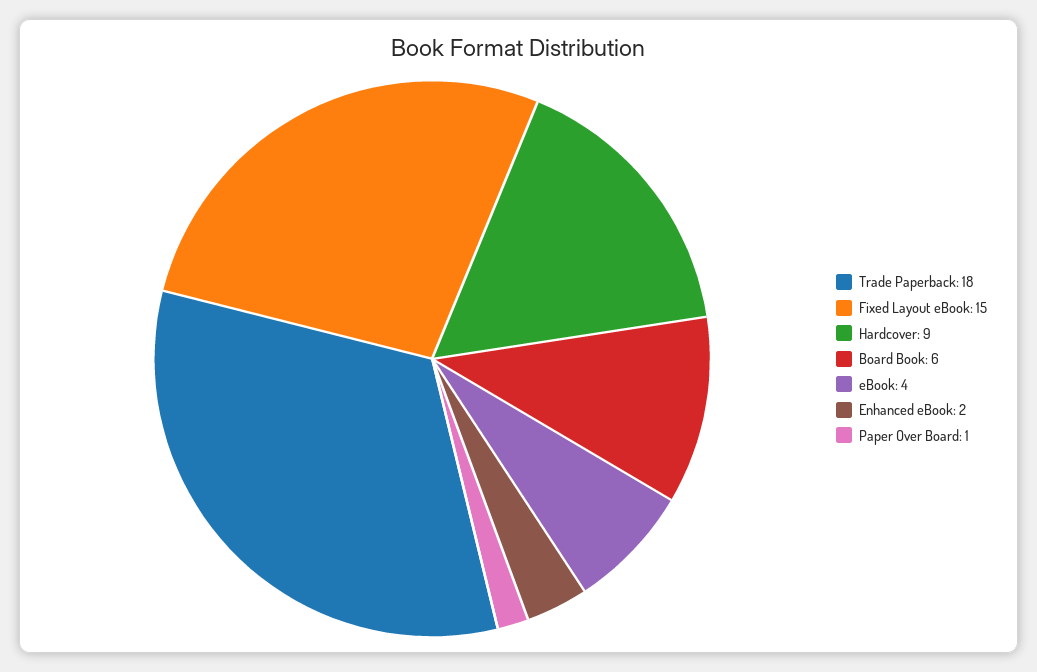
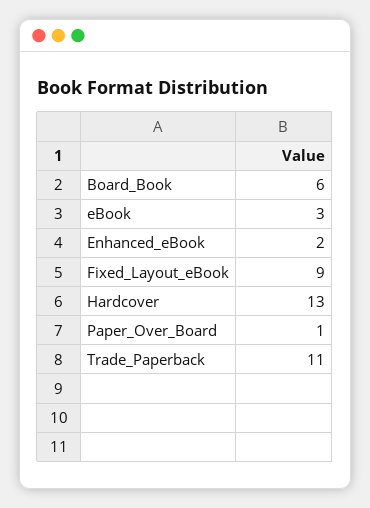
  {
-   "Trade Paperback": 18,
+   "Trade Paperback": 11,
-   "Fixed Layout eBook": 15,
+   "Fixed Layout eBook": 9,
-   "Hardcover": 9,
+   "Hardcover": 13,
    "Board Book": 6,
-   "eBook": 4,
+   "eBook": 3,
    "Enhanced eBook": 2,
    "Paper Over Board": 1
  }

